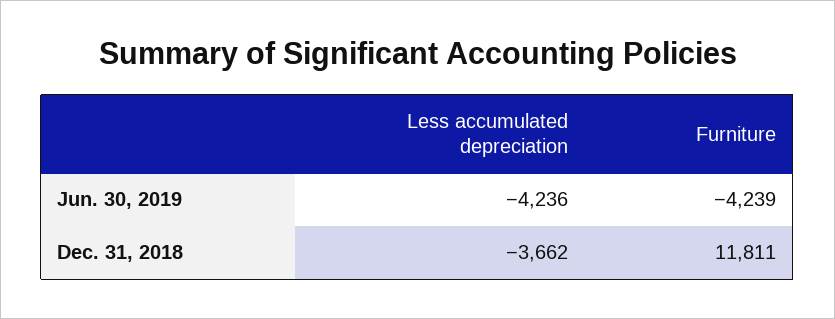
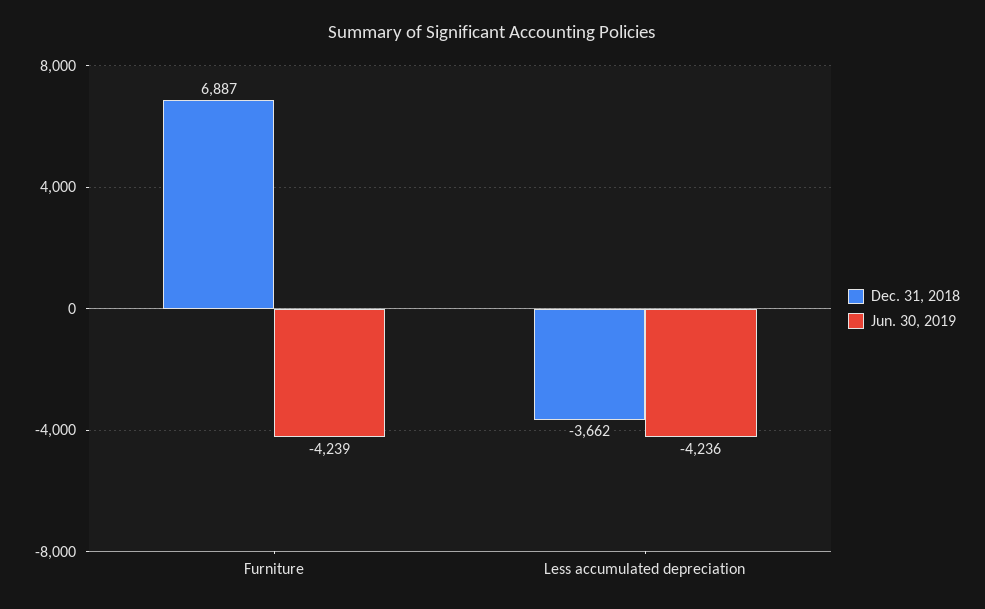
  {
    "Jun. 30, 2019": {
      "Less accumulated depreciation": -4236,
      "Furniture": -4239
    },
    "Dec. 31, 2018": {
      "Less accumulated depreciation": -3662,
-     "Furniture": 11811
+     "Furniture": 6887
    }
  }

